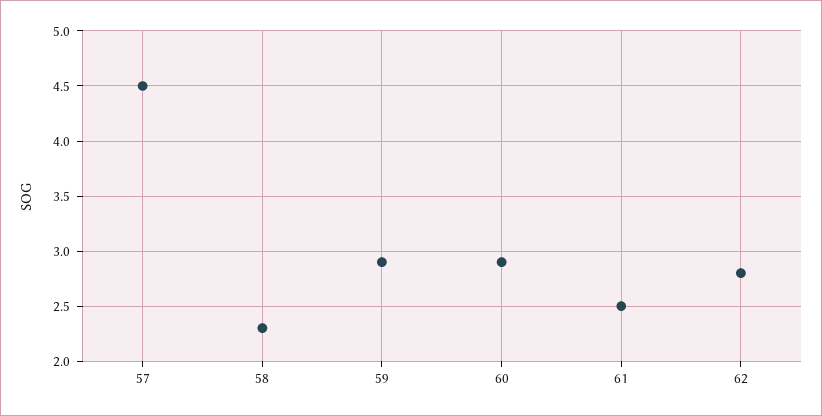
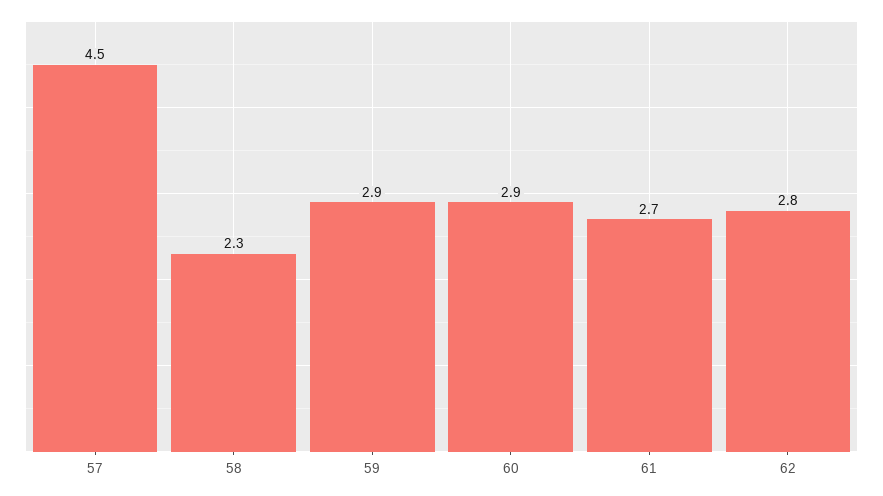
  {
    "57": 4.5,
    "58": 2.3,
    "59": 2.9,
    "60": 2.9,
-   "61": 2.5,
+   "61": 2.7,
    "62": 2.8
  }

